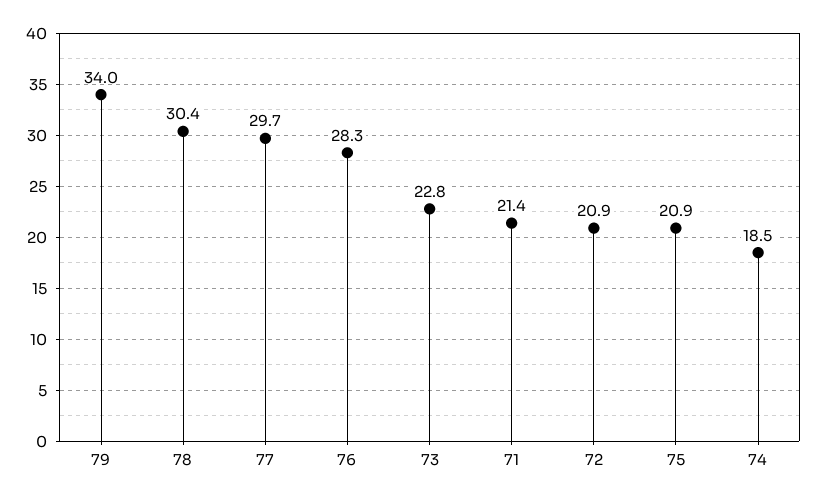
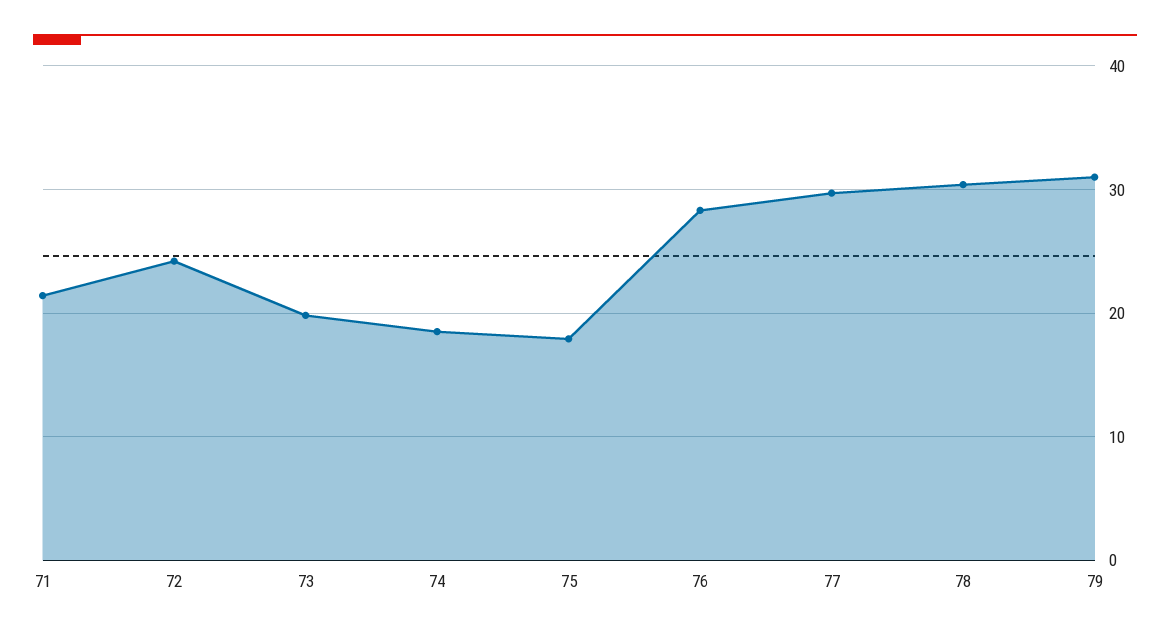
  {
-   "79": 34,
+   "79": 31,
    "78": 30.4,
    "77": 29.7,
    "76": 28.3,
-   "73": 22.8,
+   "73": 20,
    "71": 21.4,
-   "72": 20.9,
+   "72": 24,
-   "75": 20.9,
+   "75": 18,
    "74": 18.5
  }

